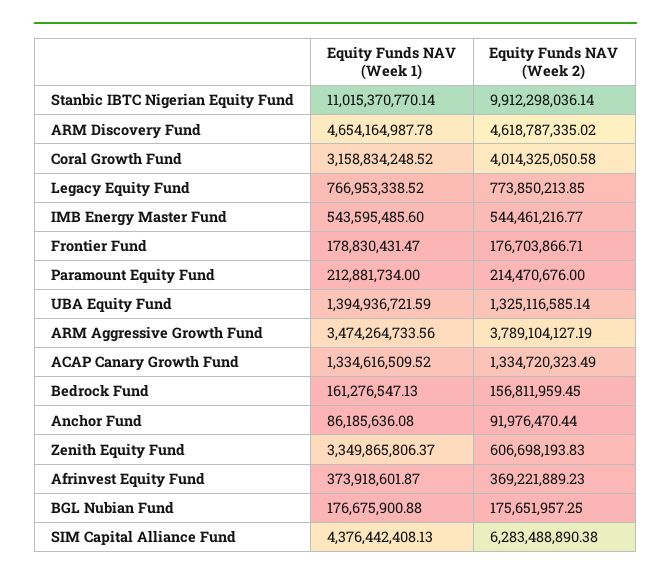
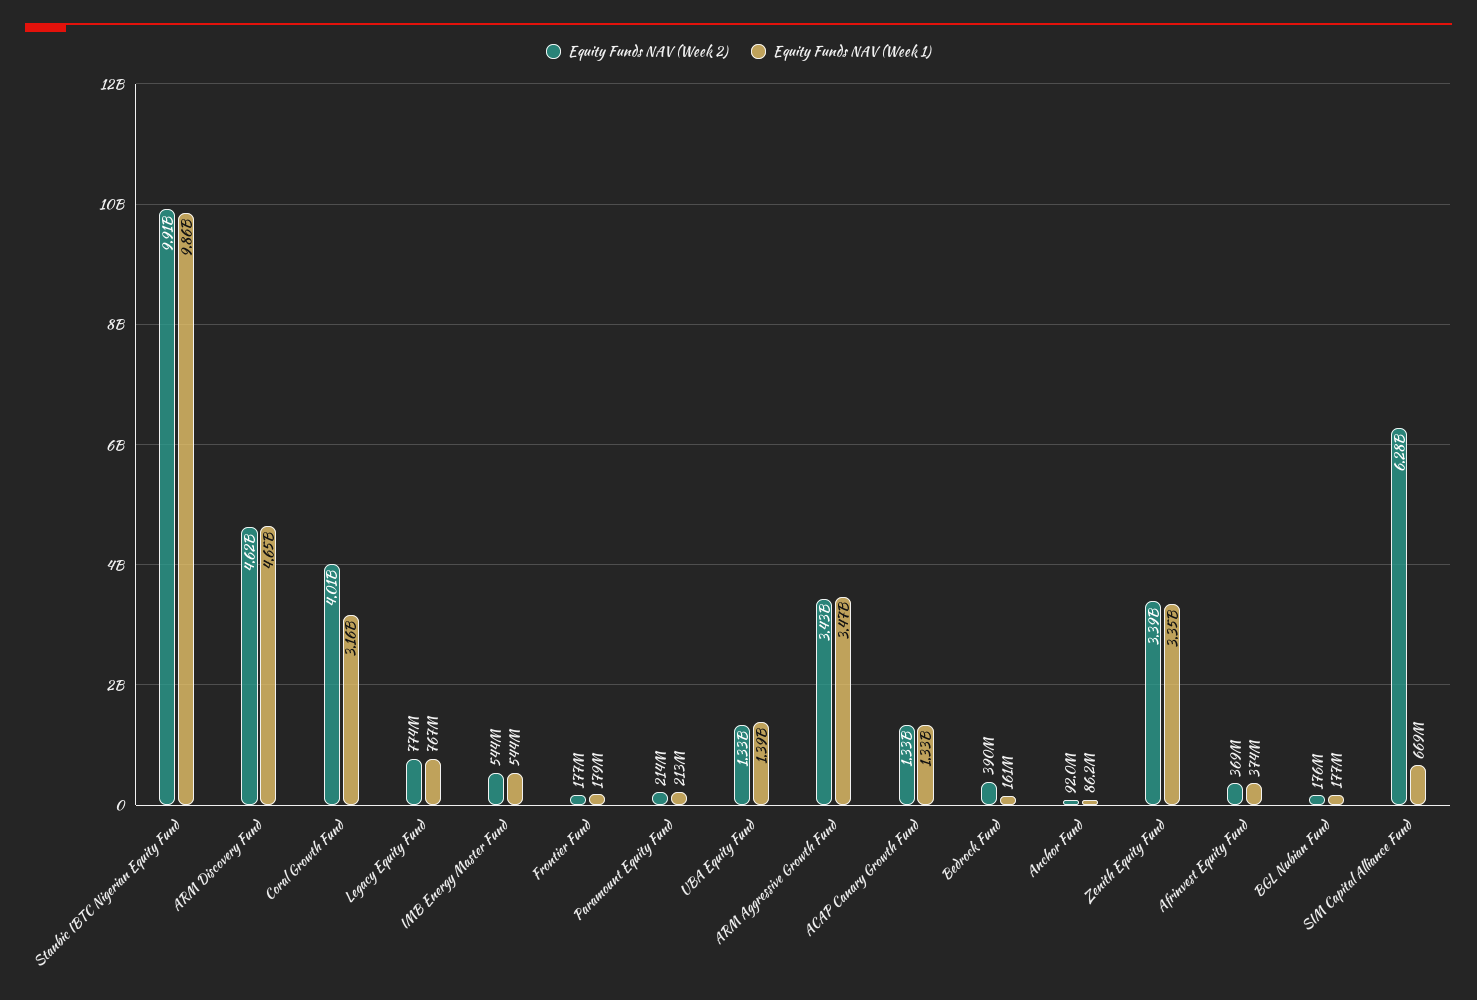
  {
    "Equity Funds NAV (Week 1)": {
-     "Stanbic IBTC Nigerian Equity Fund": 11015370770.14,
+     "Stanbic IBTC Nigerian Equity Fund": 9860000000,
      "ARM Discovery Fund": 4654164987.78,
      "Coral Growth Fund": 3158834248.52,
      "Legacy Equity Fund": 766953338.52,
      "IMB Energy Master Fund": 543595485.6,
      "Frontier Fund": 178830431.47,
      "Paramount Equity Fund": 212881734,
      "UBA Equity Fund": 1394936721.59,
      "ARM Aggressive Growth Fund": 3474264733.56,
      "ACAP Canary Growth Fund": 1334616509.52,
      "Bedrock Fund": 161276547.13,
      "Anchor Fund": 86185636.08,
      "Zenith Equity Fund": 3349865806.37,
      "Afrinvest Equity Fund": 373918601.87,
      "BGL Nubian Fund": 176675900.88,
-     "SIM Capital Alliance Fund": 4376442408.13
+     "SIM Capital Alliance Fund": 669000000
    },
    "Equity Funds NAV (Week 2)": {
      "Stanbic IBTC Nigerian Equity Fund": 9912298036.14,
      "ARM Discovery Fund": 4618787335.02,
      "Coral Growth Fund": 4014325050.58,
      "Legacy Equity Fund": 773850213.85,
      "IMB Energy Master Fund": 544461216.77,
      "Frontier Fund": 176703866.71,
      "Paramount Equity Fund": 214470676,
      "UBA Equity Fund": 1325116585.14,
-     "ARM Aggressive Growth Fund": 3789104127.19,
+     "ARM Aggressive Growth Fund": 3430000000,
      "ACAP Canary Growth Fund": 1334720323.49,
-     "Bedrock Fund": 156811959.45,
+     "Bedrock Fund": 390000000,
      "Anchor Fund": 91976470.44,
-     "Zenith Equity Fund": 606698193.83,
+     "Zenith Equity Fund": 3390000000,
      "Afrinvest Equity Fund": 369221889.23,
      "BGL Nubian Fund": 175651957.25,
      "SIM Capital Alliance Fund": 6283488890.38
    }
  }

